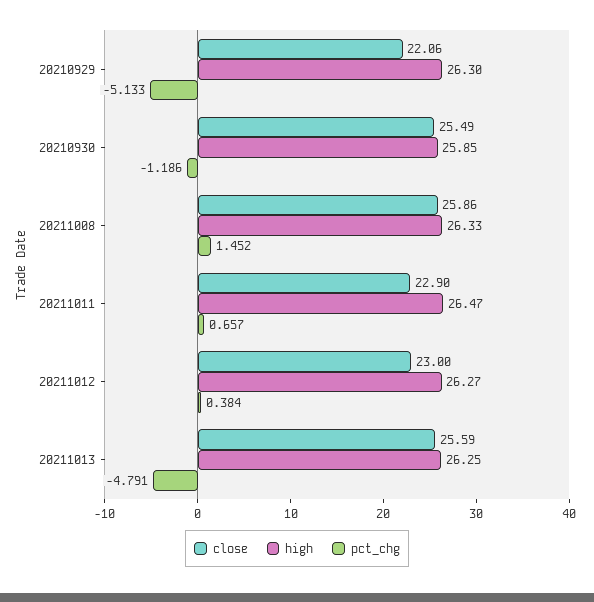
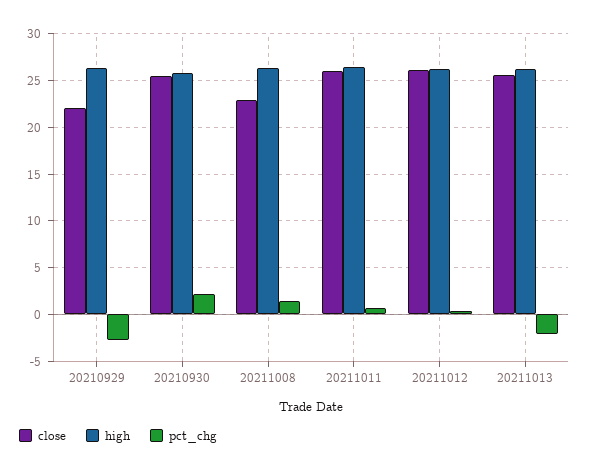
  {
    "close": {
      "20210929": 22.06,
      "20210930": 25.49,
-     "20211008": 25.86,
+     "20211008": 23,
-     "20211011": 22.9,
+     "20211011": 26,
-     "20211012": 23,
+     "20211012": 26,
      "20211013": 25.59
    },
    "high": {
      "20210929": 26.3,
      "20210930": 25.85,
      "20211008": 26.33,
      "20211011": 26.47,
      "20211012": 26.27,
      "20211013": 26.25
    },
    "pct_chg": {
-     "20210929": -5.133,
+     "20210929": -3,
-     "20210930": -1.186,
+     "20210930": 2,
      "20211008": 1.452,
      "20211011": 0.657,
      "20211012": 0.384,
-     "20211013": -4.791
+     "20211013": -2
    }
  }

